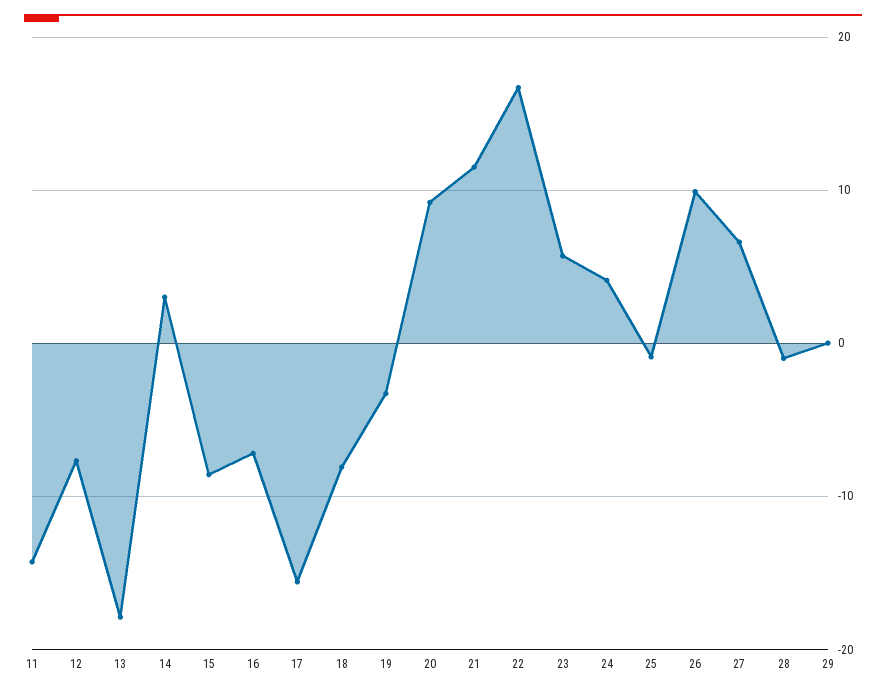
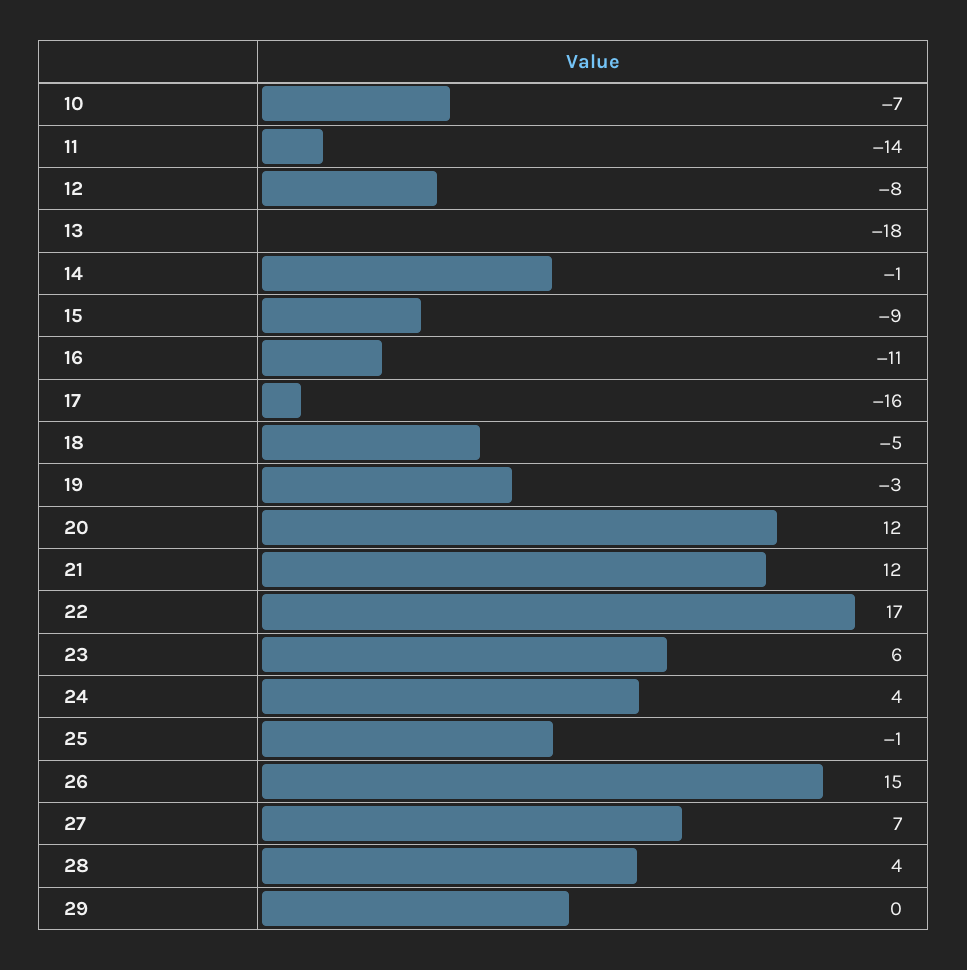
  {
    "11": -14,
    "12": -8,
    "13": -18,
-   "14": 3,
+   "14": -1,
    "15": -9,
-   "16": -7,
+   "16": -11,
    "17": -16,
-   "18": -8,
+   "18": -5,
    "19": -3,
-   "20": 9,
+   "20": 12,
    "21": 12,
    "22": 17,
    "23": 6,
    "24": 4,
    "25": -1,
-   "26": 10,
+   "26": 15,
    "27": 7,
-   "28": -1,
+   "28": 4,
-   "29": 0
+   "29": 0,
+   "10": -7
  }

